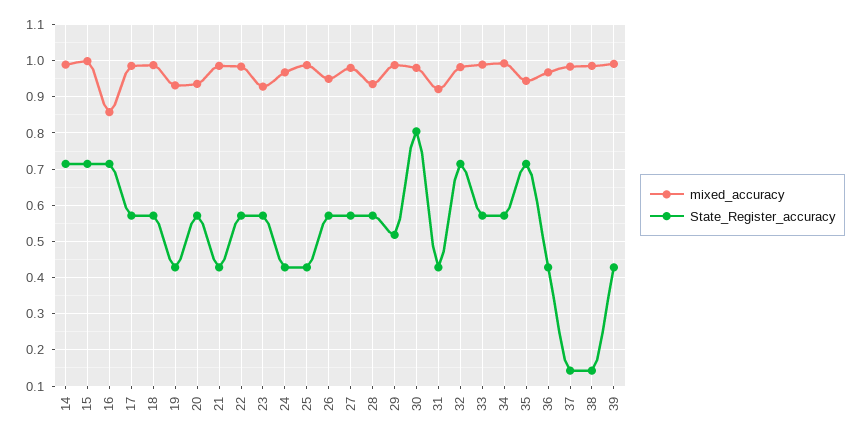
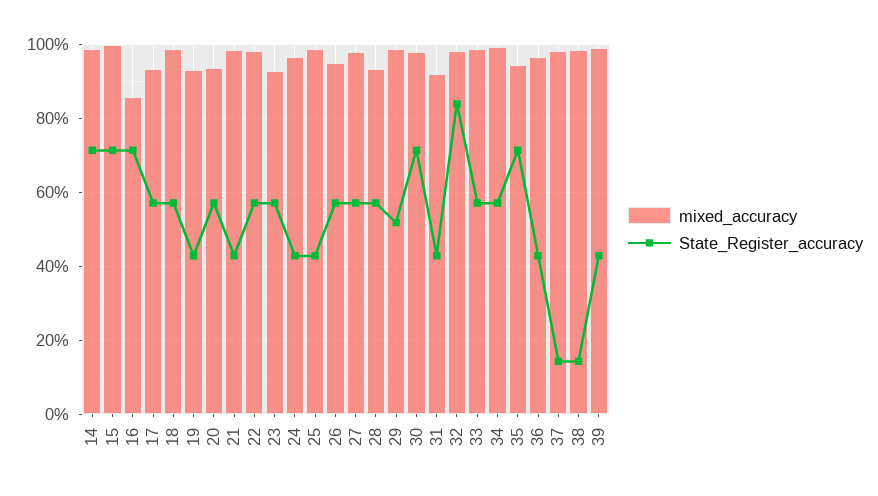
  {
    "mixed_accuracy": {
      "14": 0.98,
      "15": 1,
      "16": 0.86,
-     "17": 0.98,
+     "17": 0.94,
      "18": 0.98,
      "19": 0.94,
      "20": 0.94,
      "21": 0.98,
      "22": 0.98,
      "23": 0.92,
      "24": 0.96,
      "25": 0.98,
      "26": 0.94,
      "27": 0.98,
      "28": 0.94,
      "29": 0.98,
      "30": 0.98,
      "31": 0.92,
      "32": 0.98,
      "33": 0.98,
      "34": 1,
      "35": 0.94,
      "36": 0.96,
      "37": 0.98,
      "38": 0.98,
      "39": 1
    },
    "State_Register_accuracy": {
      "14": 0.72,
      "15": 0.72,
      "16": 0.72,
      "17": 0.58,
      "18": 0.58,
      "19": 0.42,
      "20": 0.58,
      "21": 0.42,
      "22": 0.58,
      "23": 0.58,
      "24": 0.42,
      "25": 0.42,
      "26": 0.58,
      "27": 0.58,
      "28": 0.58,
      "29": 0.52,
-     "30": 0.8,
+     "30": 0.72,
      "31": 0.42,
-     "32": 0.72,
+     "32": 0.84,
      "33": 0.58,
      "34": 0.58,
      "35": 0.72,
      "36": 0.42,
      "37": 0.14,
      "38": 0.14,
      "39": 0.42
    }
  }

